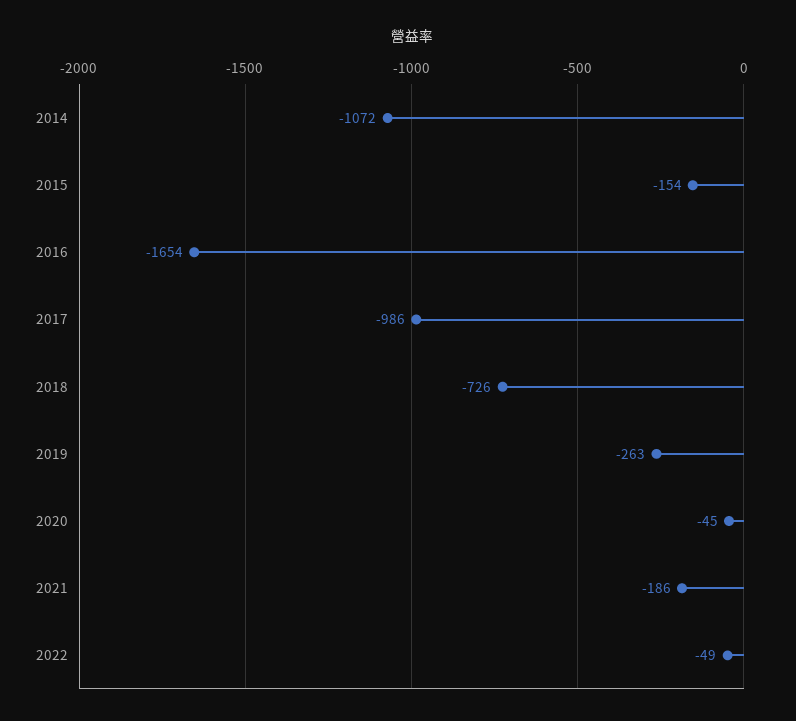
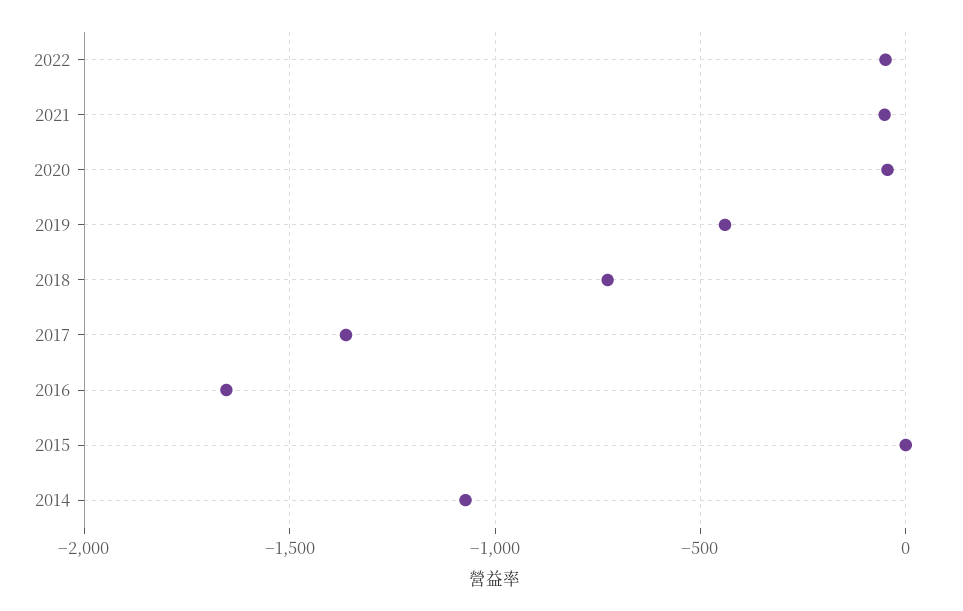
  {
    "2014": -1072,
-   "2015": -154,
+   "2015": 0,
    "2016": -1654,
-   "2017": -986,
+   "2017": -1350,
    "2018": -726,
-   "2019": -263,
+   "2019": -450,
    "2020": -45,
-   "2021": -186,
+   "2021": -50,
    "2022": -49
  }

